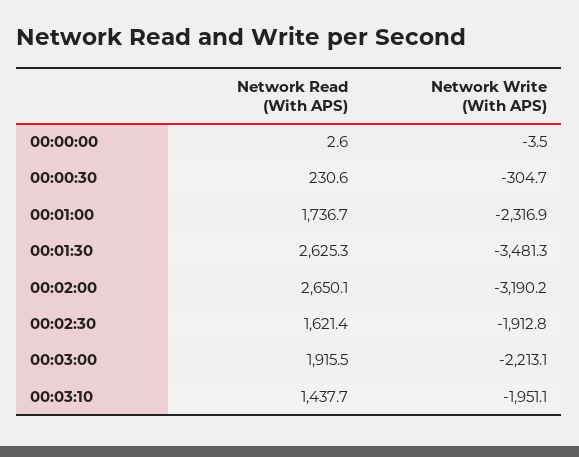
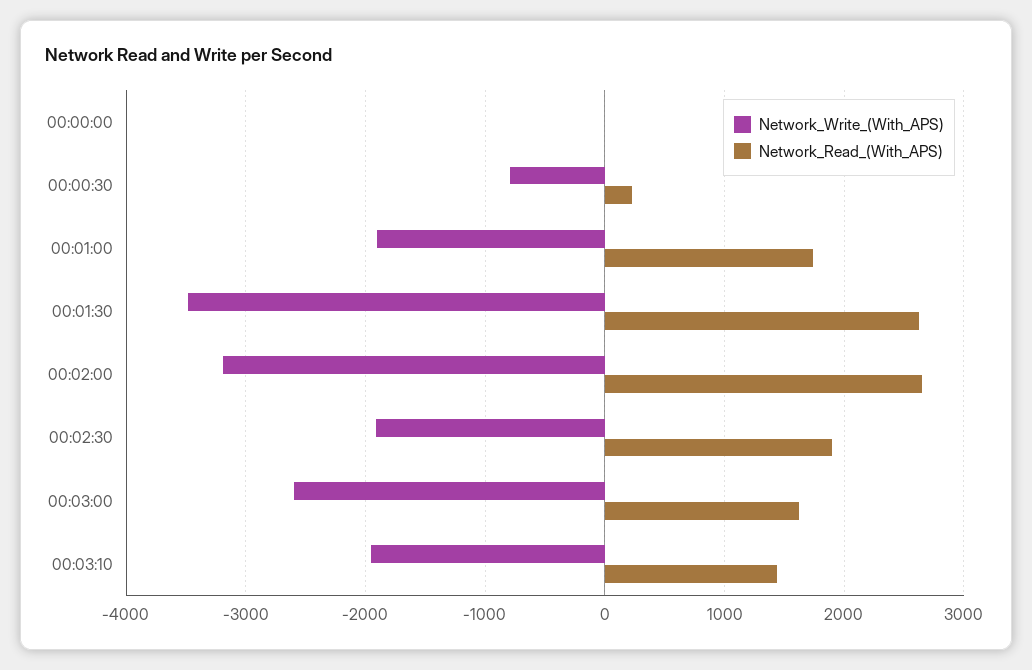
  {
    "Network Read (With APS)": {
      "00:00:00": 2.6,
      "00:00:30": 230.6,
      "00:01:00": 1736.7,
      "00:01:30": 2625.3,
      "00:02:00": 2650.1,
-     "00:02:30": 1621.4,
+     "00:02:30": 1900,
-     "00:03:00": 1915.5,
+     "00:03:00": 1600,
      "00:03:10": 1437.7
    },
    "Network Write (With APS)": {
      "00:00:00": -3.5,
-     "00:00:30": -304.7,
+     "00:00:30": -800,
-     "00:01:00": -2316.9,
+     "00:01:00": -1900,
      "00:01:30": -3481.3,
      "00:02:00": -3190.2,
      "00:02:30": -1912.8,
-     "00:03:00": -2213.1,
+     "00:03:00": -2600,
      "00:03:10": -1951.1
    }
  }

